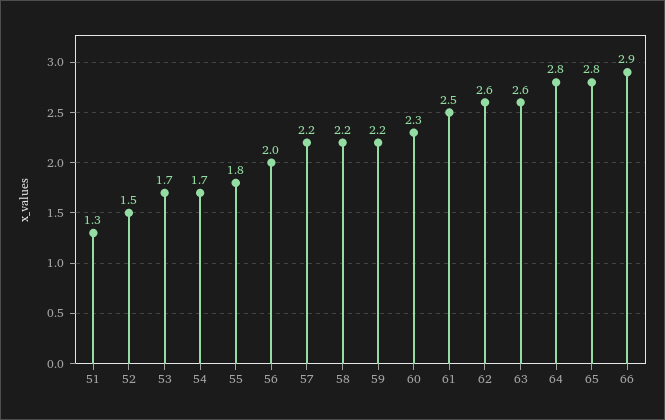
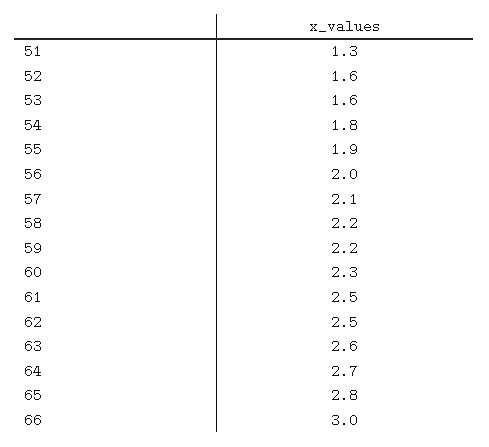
  {
    "51": 1.3,
-   "52": 1.5,
+   "52": 1.6,
-   "53": 1.7,
+   "53": 1.6,
-   "54": 1.7,
+   "54": 1.8,
-   "55": 1.8,
+   "55": 1.9,
    "56": 2,
-   "57": 2.2,
+   "57": 2.1,
    "58": 2.2,
    "59": 2.2,
    "60": 2.3,
    "61": 2.5,
-   "62": 2.6,
+   "62": 2.5,
    "63": 2.6,
-   "64": 2.8,
+   "64": 2.7,
    "65": 2.8,
-   "66": 2.9
+   "66": 3
  }

